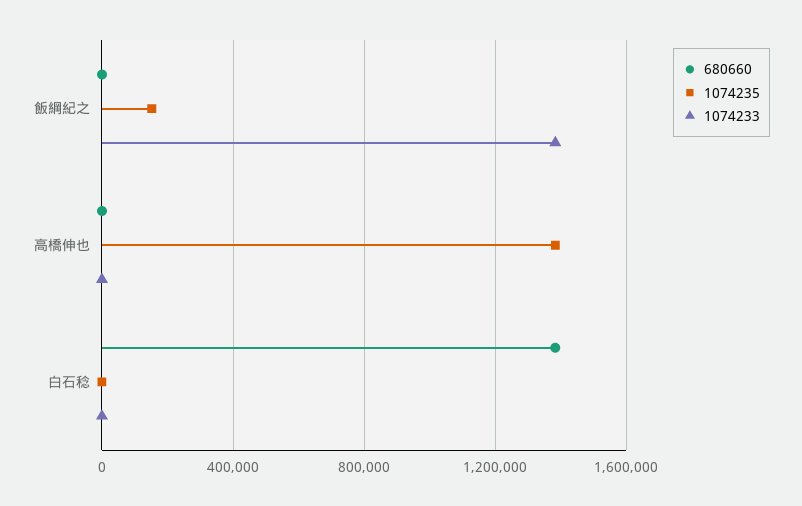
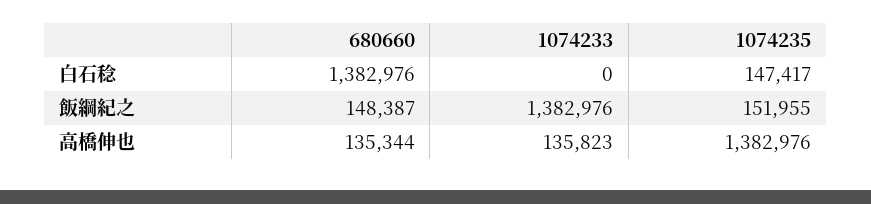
  {
    "680660": {
-     "飯綱紀之": 0,
+     "飯綱紀之": 148387,
-     "高橋伸也": 0,
+     "高橋伸也": 135344,
      "白石稔": 1382976
    },
    "1074235": {
      "飯綱紀之": 151955,
      "高橋伸也": 1382976,
-     "白石稔": 0
+     "白石稔": 147417
    },
    "1074233": {
      "飯綱紀之": 1382976,
-     "高橋伸也": 0,
+     "高橋伸也": 135823,
      "白石稔": 0
    }
  }

